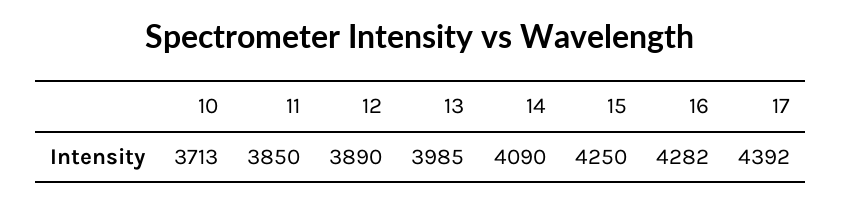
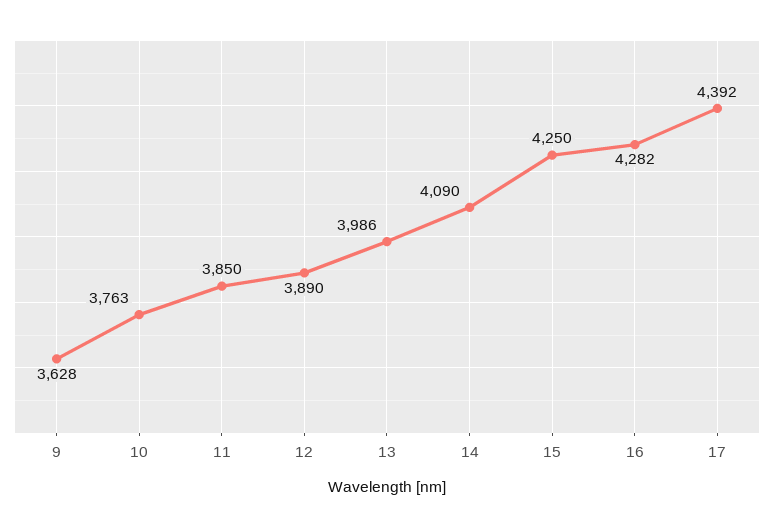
  {
-   "10": 3713,
+   "10": 3763,
    "11": 3850,
    "12": 3890,
-   "13": 3985,
+   "13": 3986,
    "14": 4090,
    "15": 4250,
    "16": 4282,
-   "17": 4392
+   "17": 4392,
+   "9": 3628
  }

